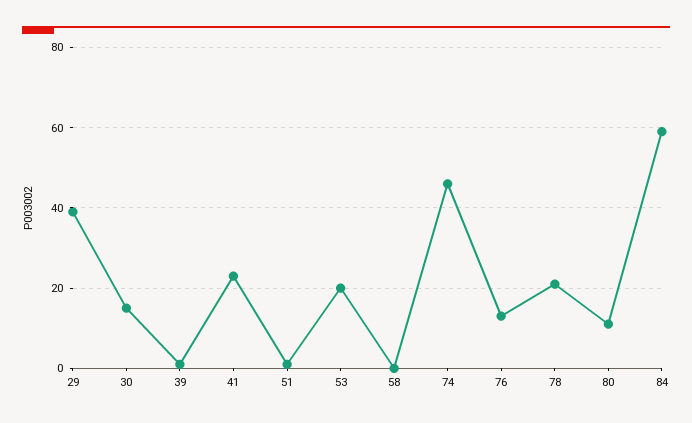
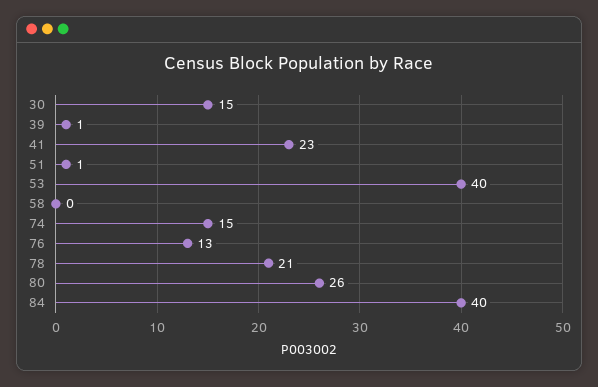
  {
-   "29": 40,
    "30": 15,
    "39": 1,
    "41": 23,
    "51": 1,
-   "53": 20,
+   "53": 40,
    "58": 0,
-   "74": 45,
+   "74": 15,
    "76": 13,
    "78": 21,
-   "80": 10,
+   "80": 26,
-   "84": 60
+   "84": 40
  }

